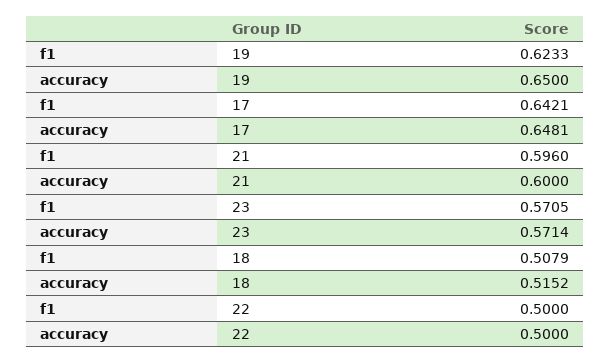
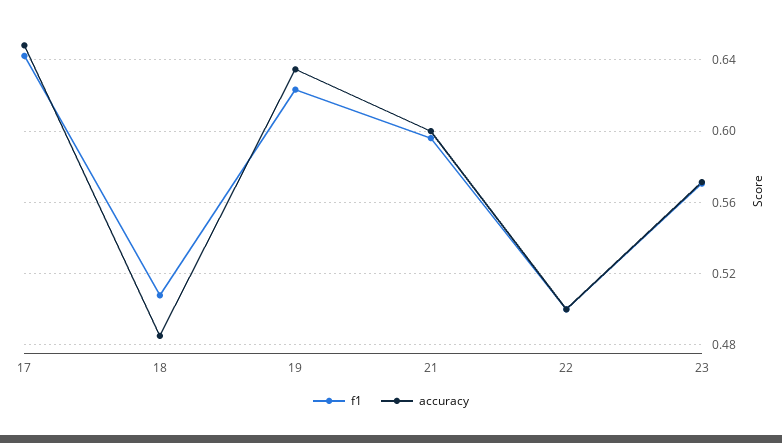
  {
    "f1": {
      "19": 0.6233,
      "17": 0.6421,
      "21": 0.596,
      "23": 0.5705,
      "18": 0.5079,
      "22": 0.5
    },
    "accuracy": {
-     "19": 0.65,
+     "19": 0.635,
      "17": 0.6481,
      "21": 0.6,
      "23": 0.5714,
-     "18": 0.5152,
+     "18": 0.485,
      "22": 0.5
    }
  }

